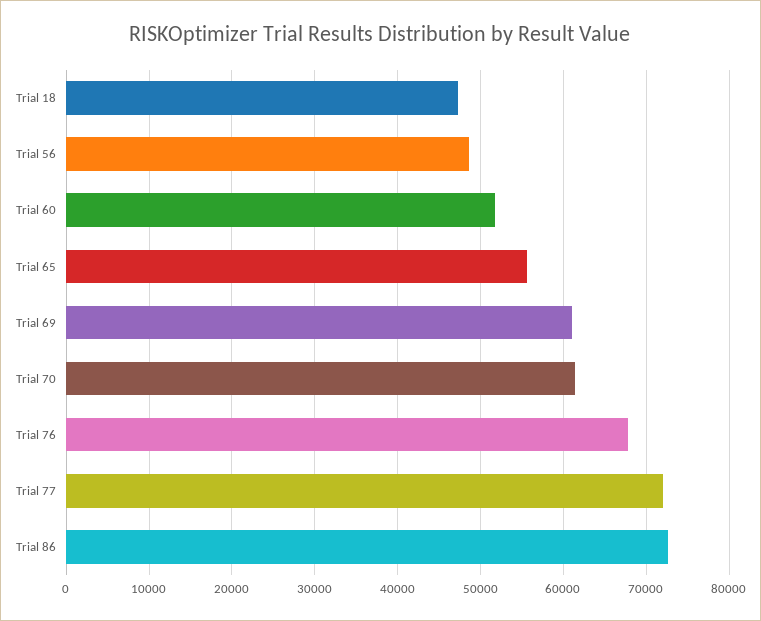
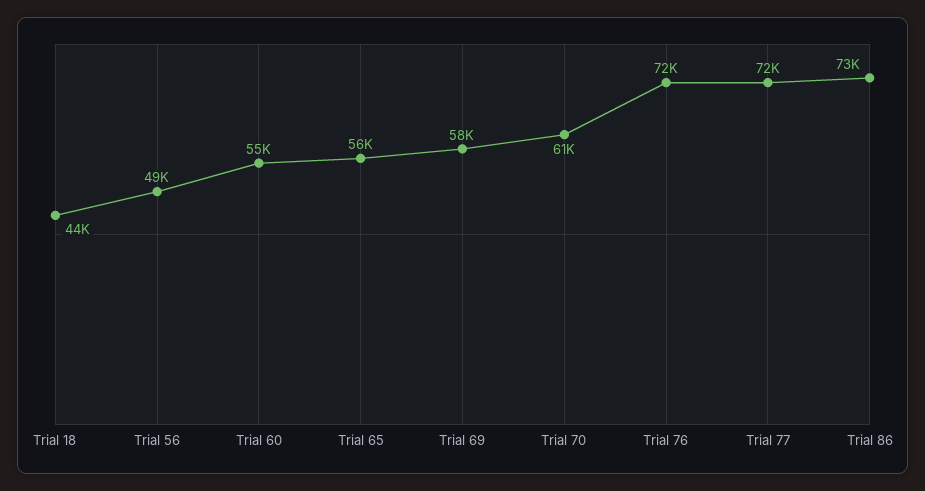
  {
-   "Trial 18": 47000,
+   "Trial 18": 44000,
    "Trial 56": 49000,
-   "Trial 60": 52000,
+   "Trial 60": 55000,
    "Trial 65": 56000,
-   "Trial 69": 61000,
+   "Trial 69": 58000,
    "Trial 70": 61000,
-   "Trial 76": 68000,
+   "Trial 76": 72000,
    "Trial 77": 72000,
    "Trial 86": 73000
  }

